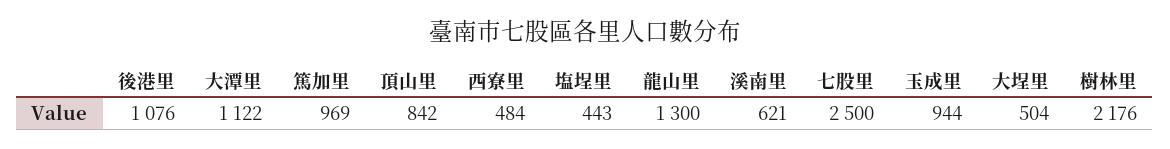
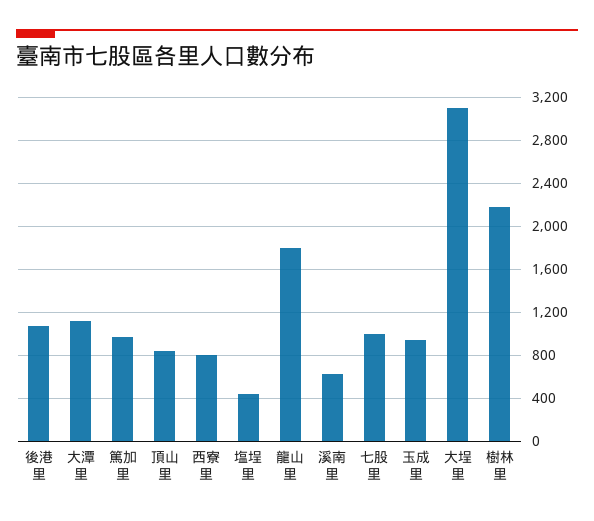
  {
    "後港里": 1076,
    "大潭里": 1122,
    "篤加里": 969,
    "頂山里": 842,
-   "西寮里": 484,
+   "西寮里": 800,
    "塩埕里": 443,
-   "龍山里": 1300,
+   "龍山里": 1800,
    "溪南里": 621,
-   "七股里": 2500,
+   "七股里": 1000,
    "玉成里": 944,
-   "大埕里": 504,
+   "大埕里": 3100,
    "樹林里": 2176
  }

